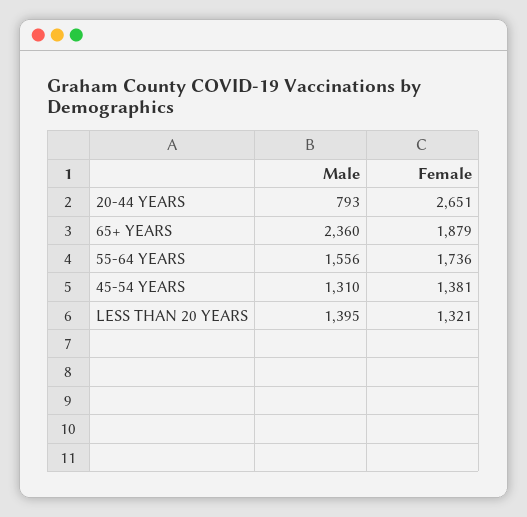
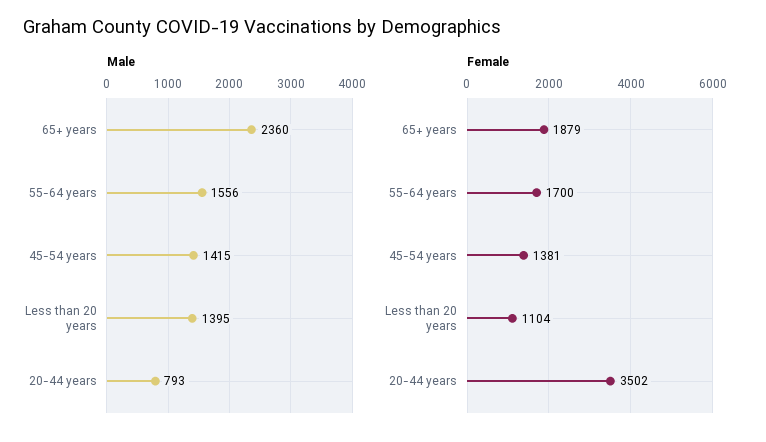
  {
    "Male": {
      "20-44 YEARS": 793,
      "65+ YEARS": 2360,
      "55-64 YEARS": 1556,
-     "45-54 YEARS": 1310,
+     "45-54 YEARS": 1415,
      "LESS THAN 20 YEARS": 1395
    },
    "Female": {
-     "20-44 YEARS": 2651,
+     "20-44 YEARS": 3502,
      "65+ YEARS": 1879,
-     "55-64 YEARS": 1736,
+     "55-64 YEARS": 1700,
      "45-54 YEARS": 1381,
-     "LESS THAN 20 YEARS": 1321
+     "LESS THAN 20 YEARS": 1104
    }
  }

